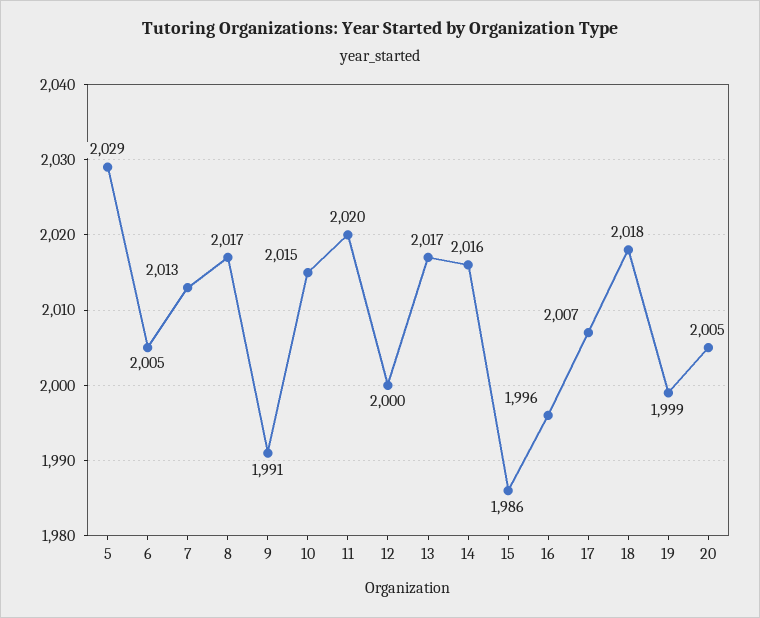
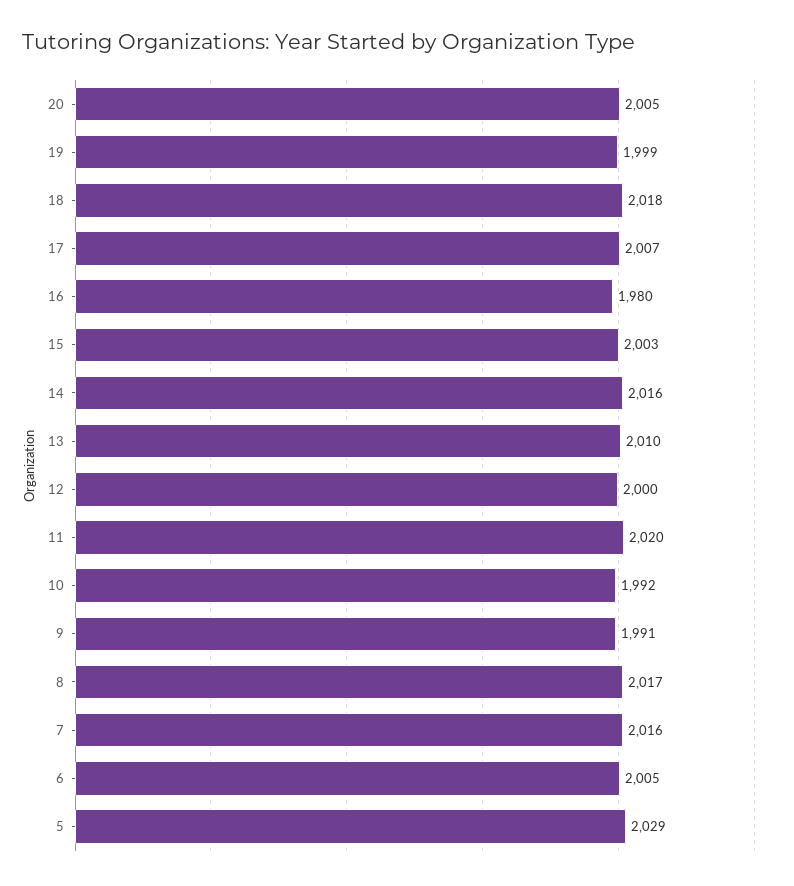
  {
    "5": 2029,
    "6": 2005,
-   "7": 2013,
+   "7": 2016,
    "8": 2017,
    "9": 1991,
-   "10": 2015,
+   "10": 1992,
    "11": 2020,
    "12": 2000,
-   "13": 2017,
+   "13": 2010,
    "14": 2016,
-   "15": 1986,
+   "15": 2003,
-   "16": 1996,
+   "16": 1980,
    "17": 2007,
    "18": 2018,
    "19": 1999,
    "20": 2005
  }

